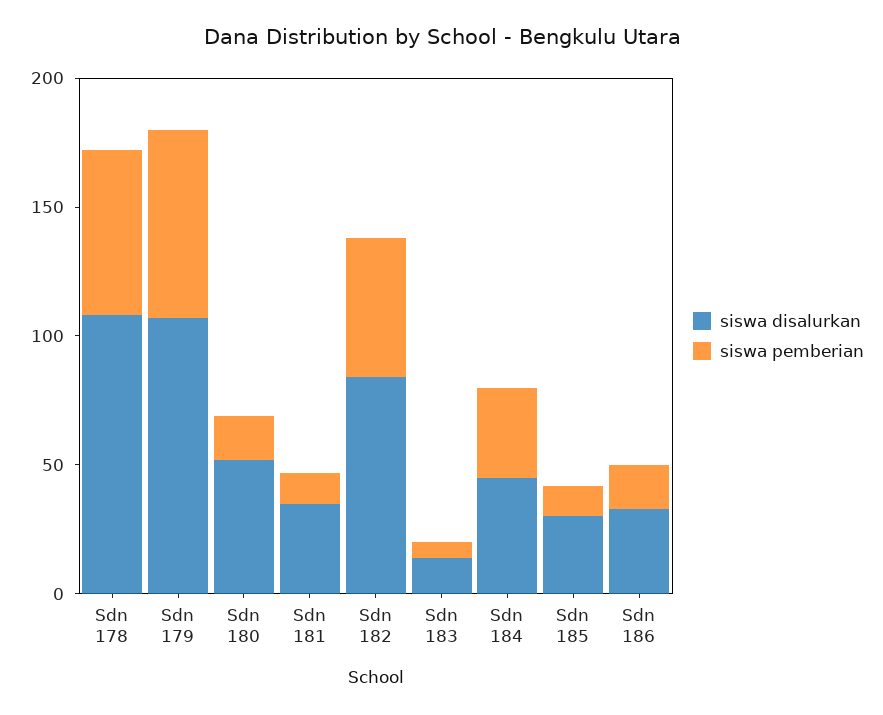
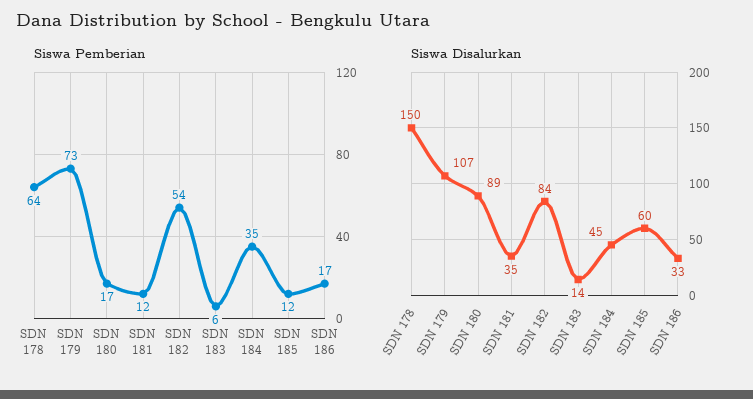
  {
    "siswa disalurkan": {
-     "Sdn 178": 110,
+     "Sdn 178": 150,
      "Sdn 179": 107,
-     "Sdn 180": 50,
+     "Sdn 180": 89,
      "Sdn 181": 35,
      "Sdn 182": 84,
      "Sdn 183": 14,
      "Sdn 184": 45,
-     "Sdn 185": 30,
+     "Sdn 185": 60,
      "Sdn 186": 33
    },
    "siswa pemberian": {
      "Sdn 178": 64,
      "Sdn 179": 73,
      "Sdn 180": 17,
      "Sdn 181": 12,
      "Sdn 182": 54,
      "Sdn 183": 6,
      "Sdn 184": 35,
      "Sdn 185": 12,
      "Sdn 186": 17
    }
  }

